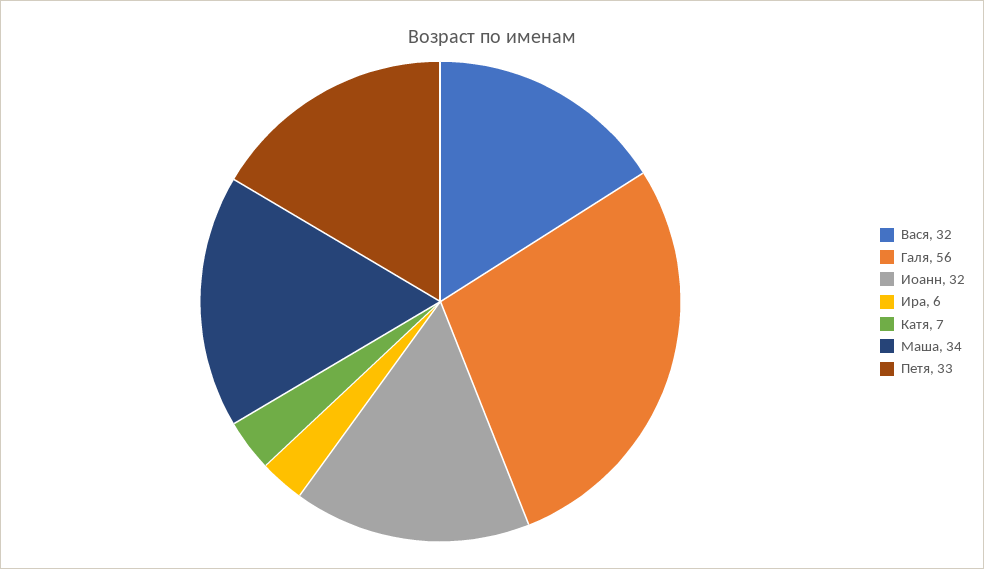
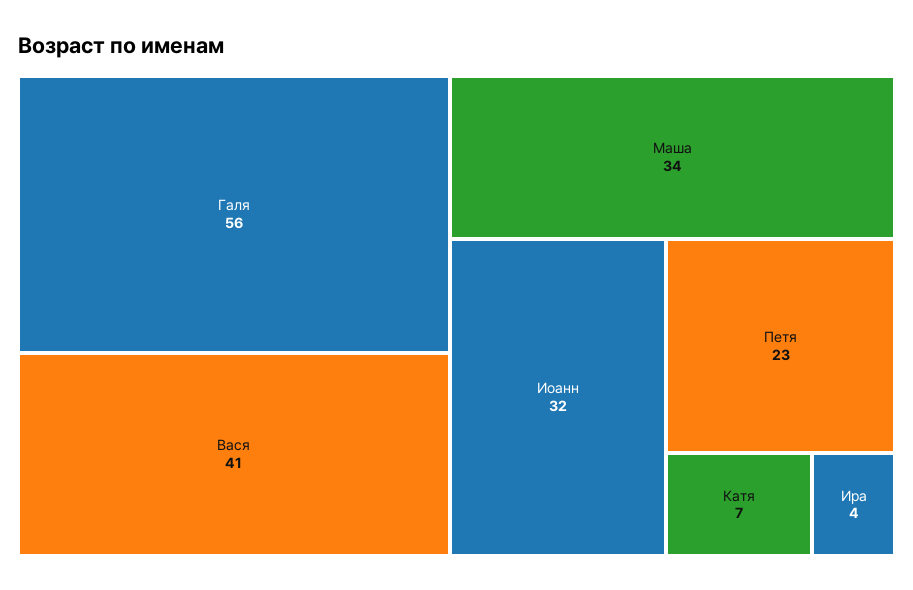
  {
-   "Вася": 32,
+   "Вася": 41,
    "Галя": 56,
    "Иоанн": 32,
-   "Ира": 6,
+   "Ира": 4,
    "Катя": 7,
    "Маша": 34,
-   "Петя": 33
+   "Петя": 23
  }

